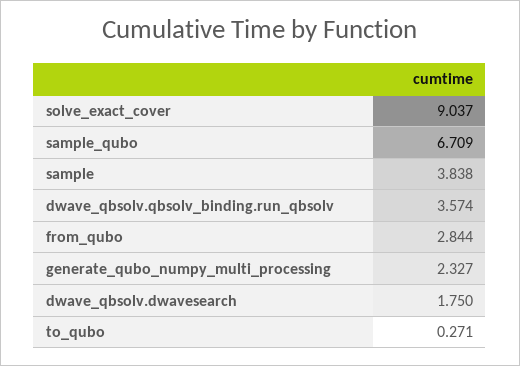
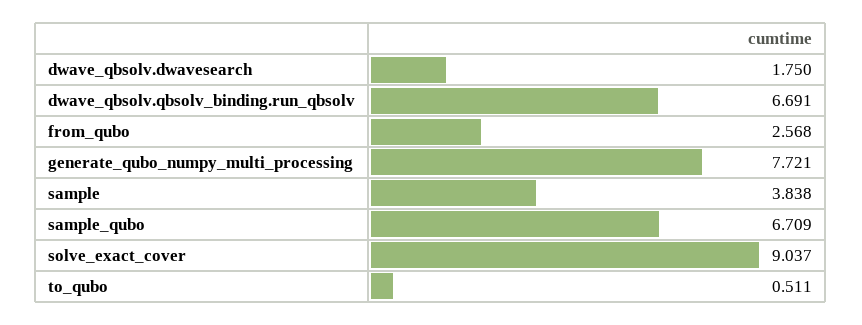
  {
    "solve_exact_cover": 9.037,
    "sample_qubo": 6.709,
    "sample": 3.838,
-   "dwave_qbsolv.qbsolv_binding.run_qbsolv": 3.574,
+   "dwave_qbsolv.qbsolv_binding.run_qbsolv": 6.691,
-   "from_qubo": 2.844,
+   "from_qubo": 2.568,
-   "generate_qubo_numpy_multi_processing": 2.327,
+   "generate_qubo_numpy_multi_processing": 7.721,
    "dwave_qbsolv.dwavesearch": 1.75,
-   "to_qubo": 0.271
+   "to_qubo": 0.511
  }

